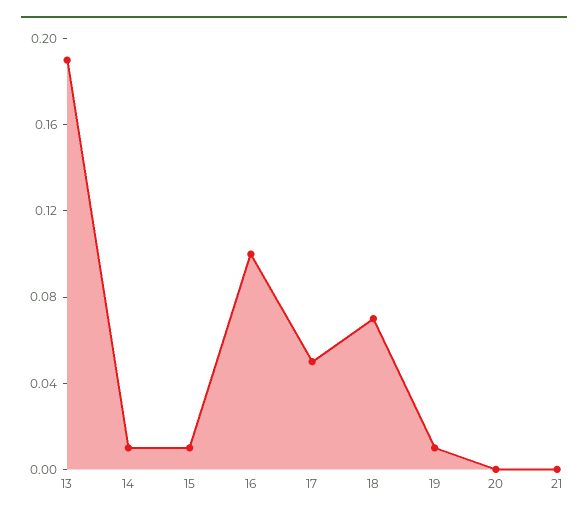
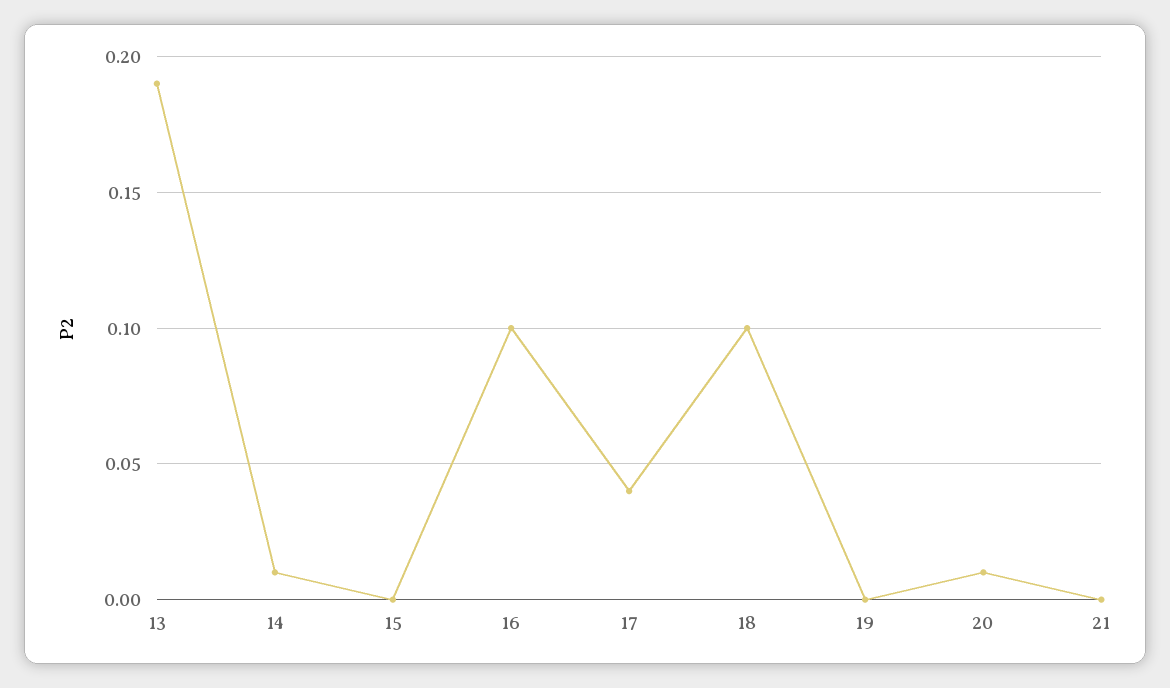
  {
    "13": 0.19,
    "14": 0.01,
-   "15": 0.01,
+   "15": 0,
    "16": 0.1,
-   "17": 0.05,
+   "17": 0.04,
-   "18": 0.07,
+   "18": 0.1,
-   "19": 0.01,
+   "19": 0,
-   "20": 0,
+   "20": 0.01,
    "21": 0
  }

